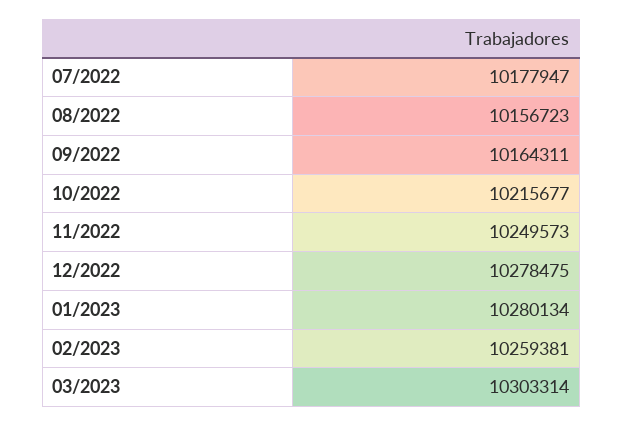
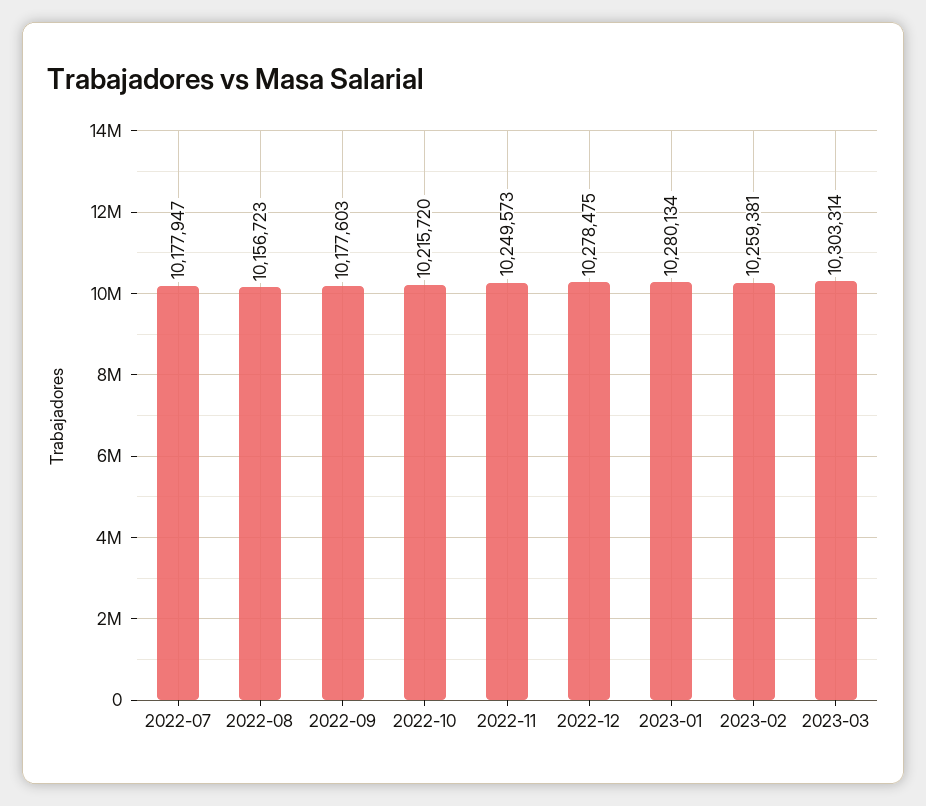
  {
    "07/2022": 10177947,
    "08/2022": 10156723,
-   "09/2022": 10164311,
+   "09/2022": 10177603,
-   "10/2022": 10215677,
+   "10/2022": 10215720,
    "11/2022": 10249573,
    "12/2022": 10278475,
    "01/2023": 10280134,
    "02/2023": 10259381,
    "03/2023": 10303314
  }

